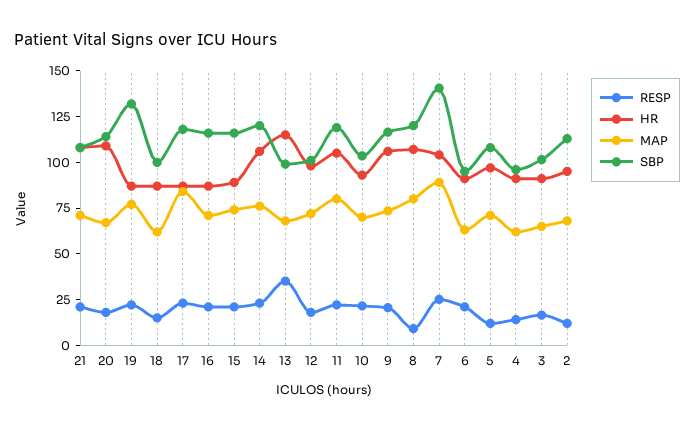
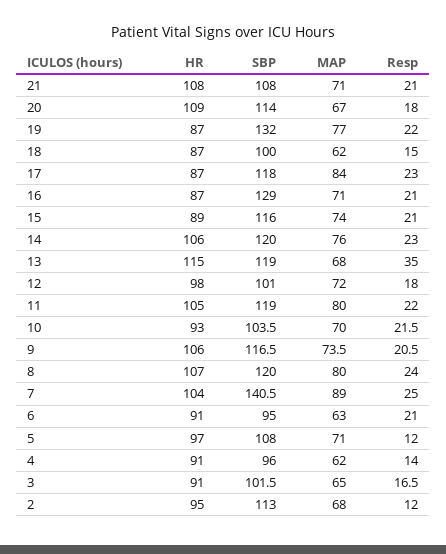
  {
    "RESP": {
      "21": 21,
      "20": 18,
      "19": 22,
      "18": 15,
      "17": 23,
      "16": 21,
      "15": 21,
      "14": 23,
      "13": 35,
      "12": 18,
      "11": 22,
      "10": 21.5,
      "9": 20.5,
-     "8": 10,
+     "8": 24,
      "7": 25,
      "6": 21,
      "5": 12,
      "4": 14,
      "3": 16.5,
      "2": 12
    },
    "HR": {
      "21": 108,
      "20": 109,
      "19": 87,
      "18": 87,
      "17": 87,
      "16": 87,
      "15": 89,
      "14": 106,
      "13": 115,
      "12": 98,
      "11": 105,
      "10": 93,
      "9": 106,
      "8": 107,
      "7": 104,
      "6": 91,
      "5": 97,
      "4": 91,
      "3": 91,
      "2": 95
    },
    "MAP": {
      "21": 71,
      "20": 67,
      "19": 77,
      "18": 62,
      "17": 84,
      "16": 71,
      "15": 74,
      "14": 76,
      "13": 68,
      "12": 72,
      "11": 80,
      "10": 70,
      "9": 73.5,
      "8": 80,
      "7": 89,
      "6": 63,
      "5": 71,
      "4": 62,
      "3": 65,
      "2": 68
    },
    "SBP": {
      "21": 108,
      "20": 114,
      "19": 132,
      "18": 100,
      "17": 118,
-     "16": 115,
+     "16": 129,
      "15": 116,
      "14": 120,
-     "13": 100,
+     "13": 119,
      "12": 101,
      "11": 119,
      "10": 103.5,
      "9": 116.5,
      "8": 120,
      "7": 140.5,
      "6": 95,
      "5": 108,
      "4": 96,
      "3": 101.5,
      "2": 113
    }
  }

